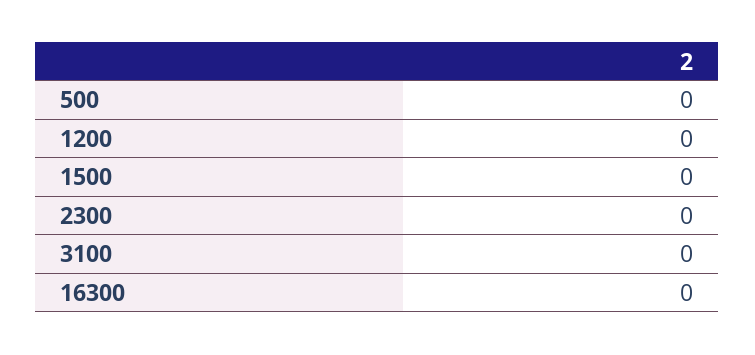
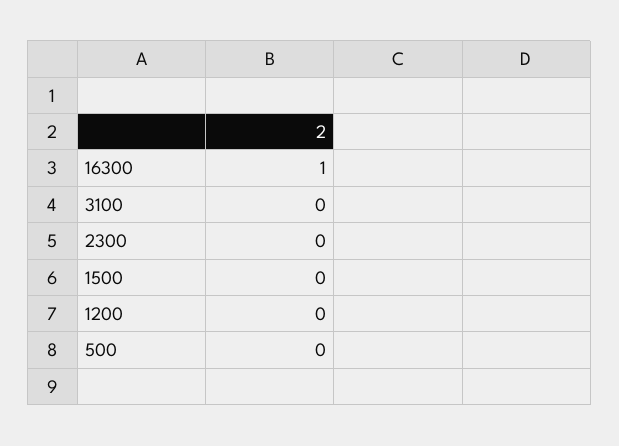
  {
    "500": 0,
    "1200": 0,
    "1500": 0,
    "2300": 0,
    "3100": 0,
-   "16300": 0
+   "16300": 1
  }

